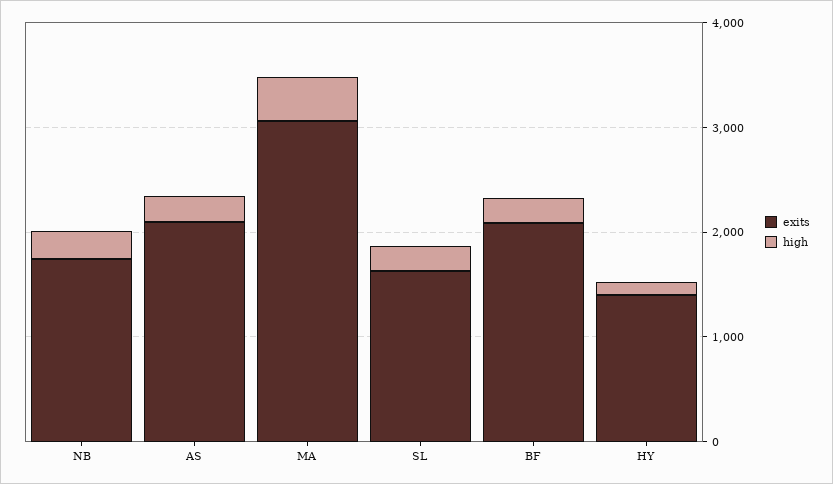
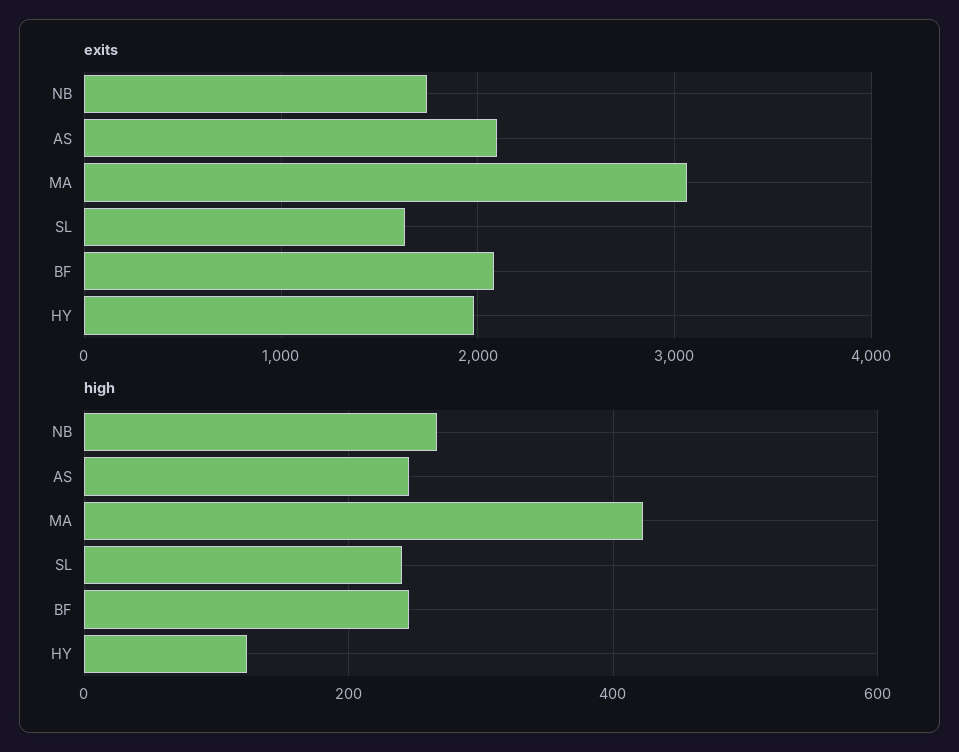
  {
    "exits": {
      "NB": 1700,
      "AS": 2100,
      "MA": 3100,
      "SL": 1600,
      "BF": 2100,
-     "HY": 1400
+     "HY": 2000
    },
    "high": {
      "NB": 260,
      "AS": 240,
      "MA": 420,
      "SL": 240,
      "BF": 240,
      "HY": 120
    }
  }

